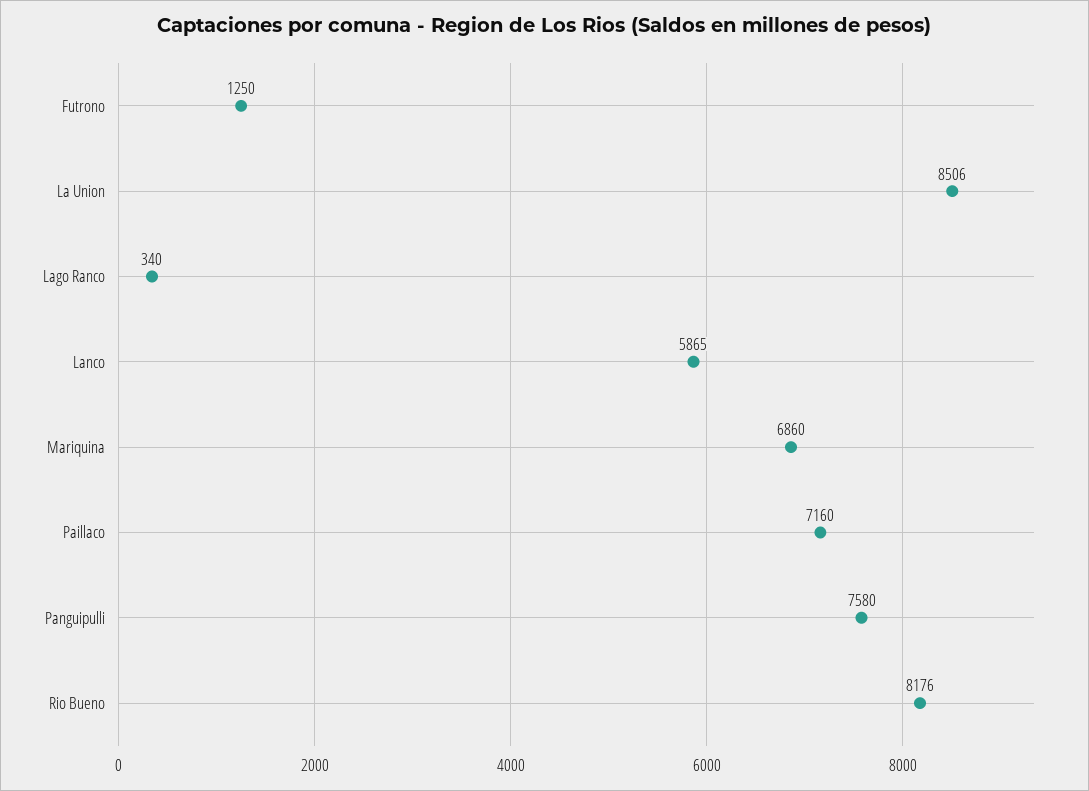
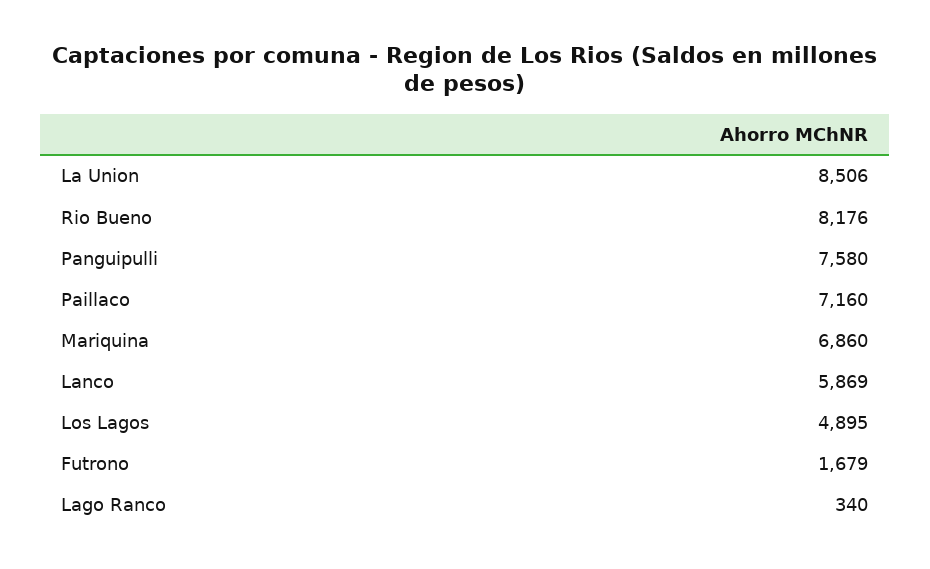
  {
-   "Futrono": 1250,
+   "Futrono": 1679,
    "La Union": 8506,
    "Lago Ranco": 340,
-   "Lanco": 5865,
+   "Lanco": 5869,
    "Mariquina": 6860,
    "Paillaco": 7160,
    "Panguipulli": 7580,
-   "Rio Bueno": 8176
+   "Rio Bueno": 8176,
+   "Los Lagos": 4895
  }

